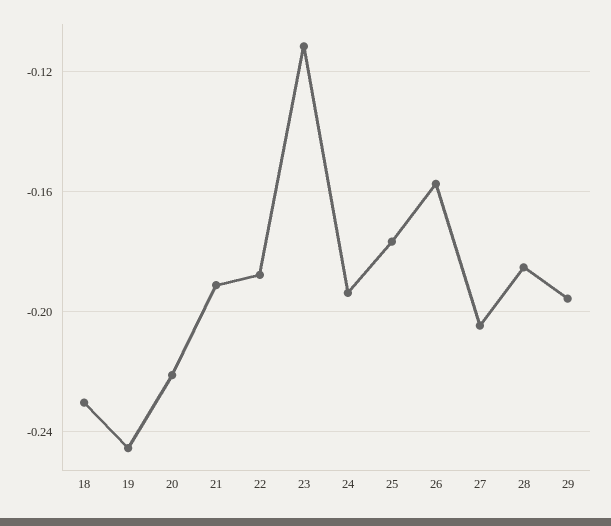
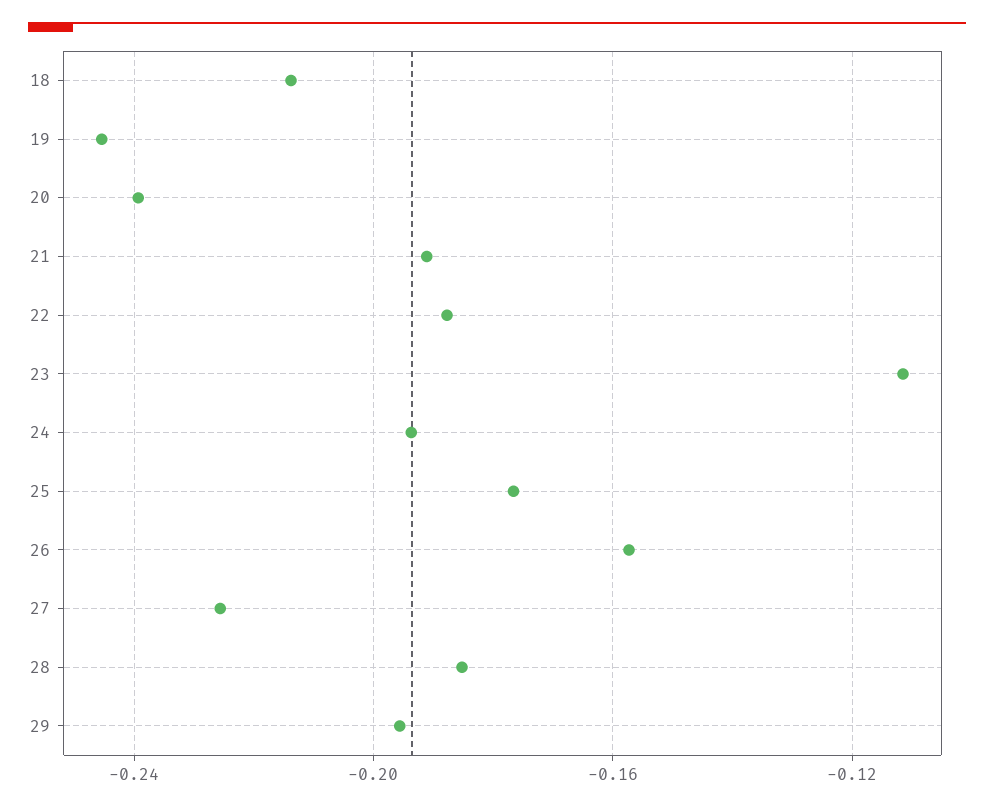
  {
-   "18": -0.23,
+   "18": -0.215,
    "19": -0.245,
-   "20": -0.22,
+   "20": -0.24,
    "21": -0.19,
    "22": -0.19,
    "23": -0.11,
    "24": -0.195,
    "25": -0.175,
    "26": -0.155,
-   "27": -0.205,
+   "27": -0.225,
    "28": -0.185,
    "29": -0.195
  }

